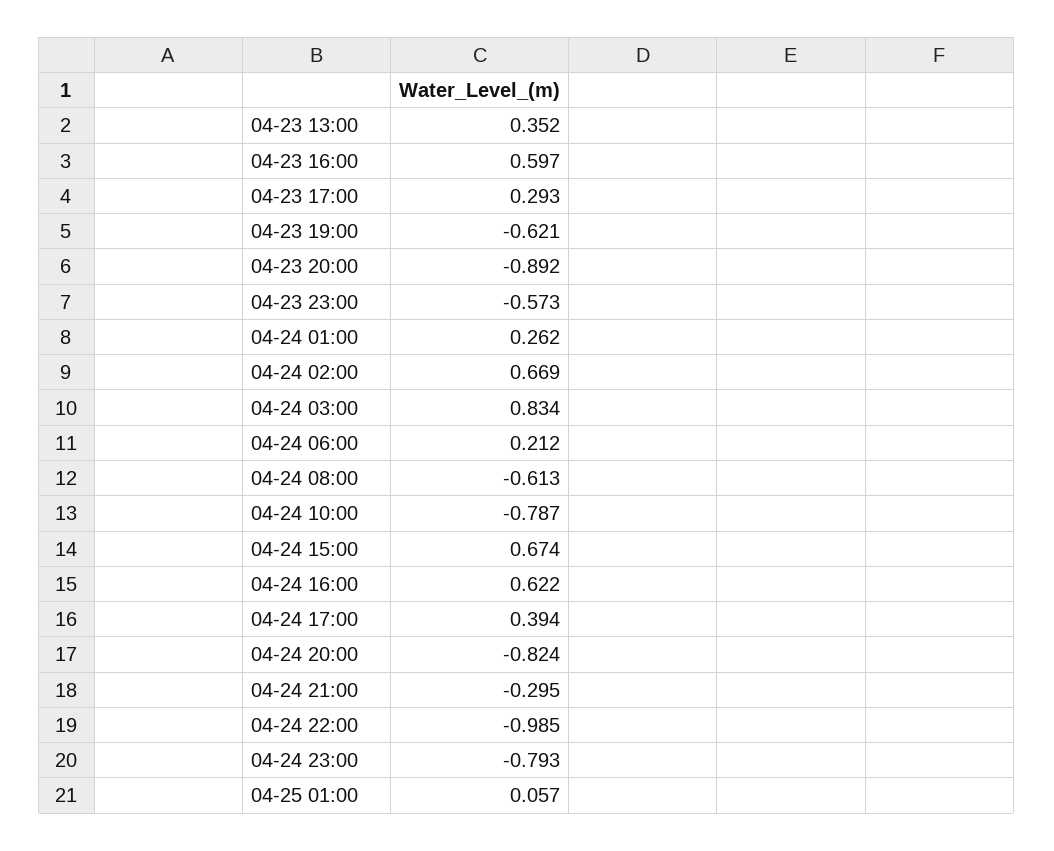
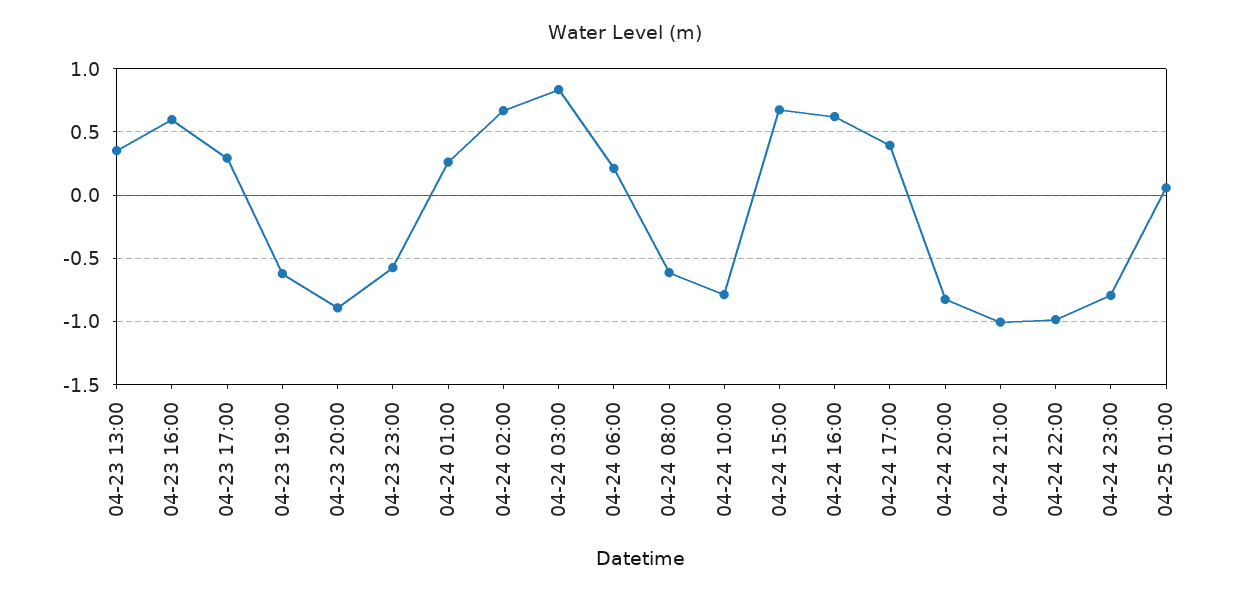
  {
    "04-23 13:00": 0.352,
    "04-23 16:00": 0.597,
    "04-23 17:00": 0.293,
    "04-23 19:00": -0.621,
    "04-23 20:00": -0.892,
    "04-23 23:00": -0.573,
    "04-24 01:00": 0.262,
    "04-24 02:00": 0.669,
    "04-24 03:00": 0.834,
    "04-24 06:00": 0.212,
    "04-24 08:00": -0.613,
    "04-24 10:00": -0.787,
    "04-24 15:00": 0.674,
    "04-24 16:00": 0.622,
    "04-24 17:00": 0.394,
    "04-24 20:00": -0.824,
-   "04-24 21:00": -0.295,
+   "04-24 21:00": -1,
    "04-24 22:00": -0.985,
    "04-24 23:00": -0.793,
    "04-25 01:00": 0.057
  }

